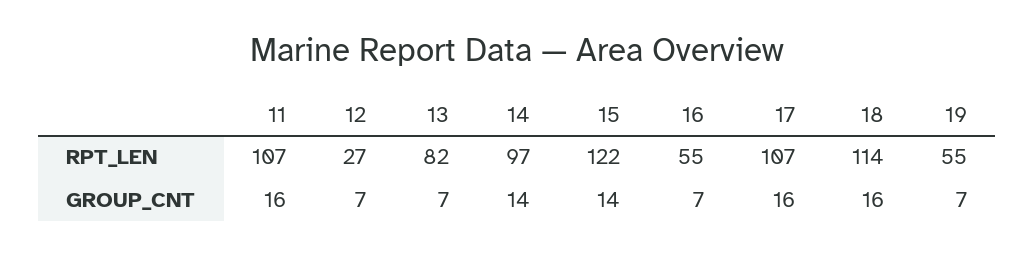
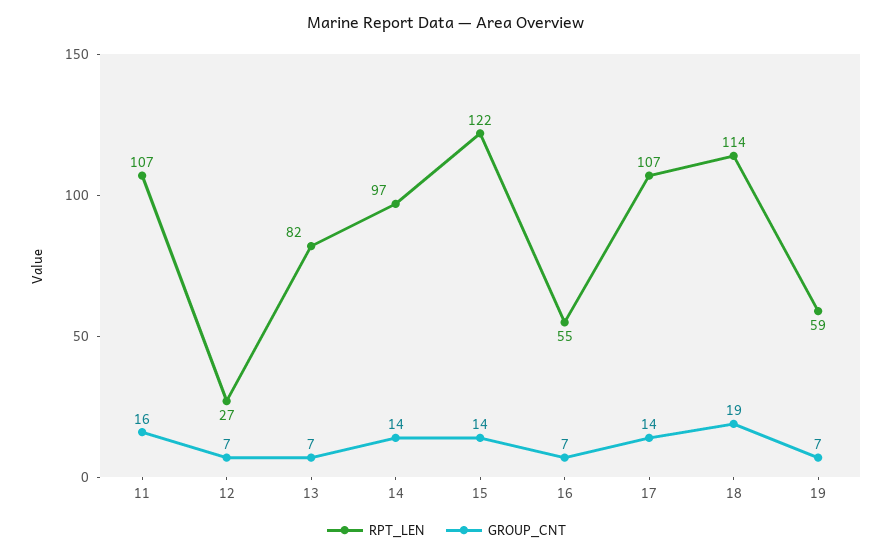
  {
    "RPT_LEN": {
      "11": 107,
      "12": 27,
      "13": 82,
      "14": 97,
      "15": 122,
      "16": 55,
      "17": 107,
      "18": 114,
-     "19": 55
+     "19": 59
    },
    "GROUP_CNT": {
      "11": 16,
      "12": 7,
      "13": 7,
      "14": 14,
      "15": 14,
      "16": 7,
-     "17": 16,
+     "17": 14,
-     "18": 16,
+     "18": 19,
      "19": 7
    }
  }

